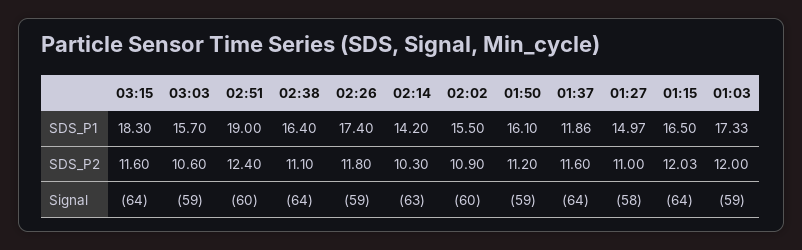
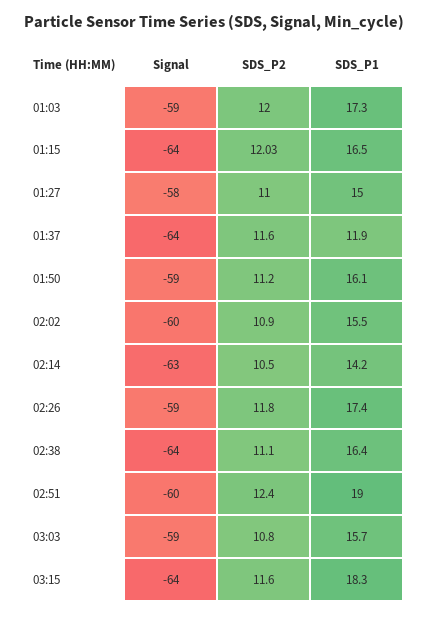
  {
    "03:15": {
      "SDS_P1": 18.3,
      "SDS_P2": 11.6,
      "Signal": -64
    },
    "03:03": {
      "SDS_P1": 15.7,
-     "SDS_P2": 10.6,
+     "SDS_P2": 10.8,
      "Signal": -59
    },
    "02:51": {
      "SDS_P1": 19,
      "SDS_P2": 12.4,
      "Signal": -60
    },
    "02:38": {
      "SDS_P1": 16.4,
      "SDS_P2": 11.1,
      "Signal": -64
    },
    "02:26": {
      "SDS_P1": 17.4,
      "SDS_P2": 11.8,
      "Signal": -59
    },
    "02:14": {
      "SDS_P1": 14.2,
-     "SDS_P2": 10.3,
+     "SDS_P2": 10.5,
      "Signal": -63
    },
    "02:02": {
      "SDS_P1": 15.5,
      "SDS_P2": 10.9,
      "Signal": -60
    },
    "01:50": {
      "SDS_P1": 16.1,
      "SDS_P2": 11.2,
      "Signal": -59
    },
    "01:37": {
      "SDS_P1": 11.86,
      "SDS_P2": 11.6,
      "Signal": -64
    },
    "01:27": {
      "SDS_P1": 14.97,
      "SDS_P2": 11,
      "Signal": -58
    },
    "01:15": {
      "SDS_P1": 16.5,
      "SDS_P2": 12.03,
      "Signal": -64
    },
    "01:03": {
      "SDS_P1": 17.33,
      "SDS_P2": 12,
      "Signal": -59
    }
  }

